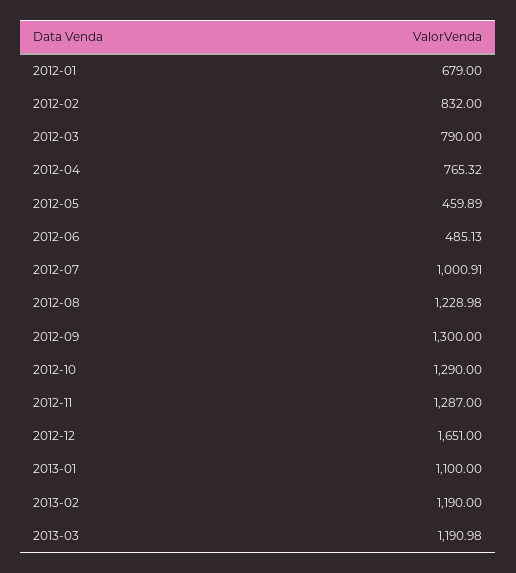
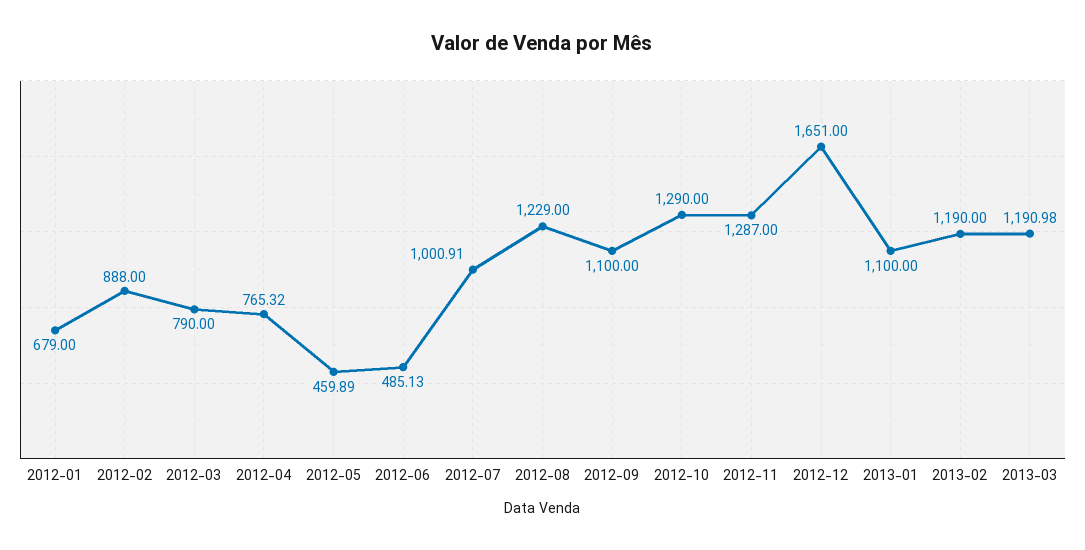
  {
    "2012-01": 679,
-   "2012-02": 832,
+   "2012-02": 888,
    "2012-03": 790,
    "2012-04": 765.32,
    "2012-05": 459.89,
    "2012-06": 485.13,
    "2012-07": 1000.91,
-   "2012-08": 1228.98,
+   "2012-08": 1229,
-   "2012-09": 1300,
+   "2012-09": 1100,
    "2012-10": 1290,
    "2012-11": 1287,
    "2012-12": 1651,
    "2013-01": 1100,
    "2013-02": 1190,
    "2013-03": 1190.98
  }

